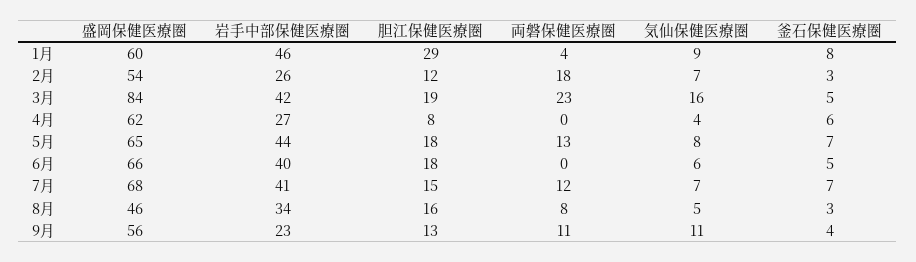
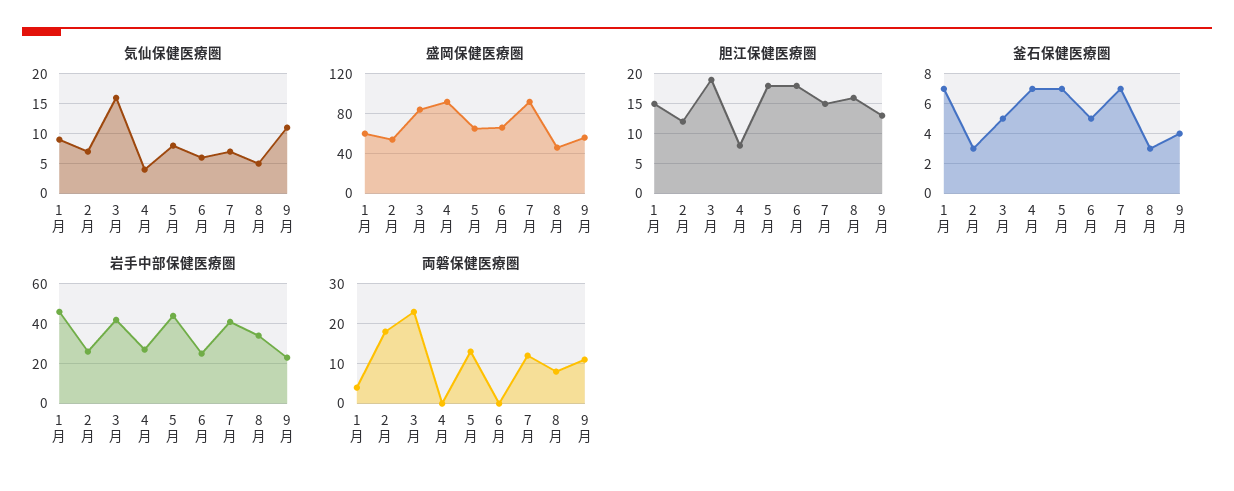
  {
    "盛岡保健医療圏": {
      "1月": 60,
      "2月": 54,
      "3月": 84,
-     "4月": 62,
+     "4月": 90,
      "5月": 65,
      "6月": 66,
-     "7月": 68,
+     "7月": 90,
      "8月": 46,
      "9月": 56
    },
    "岩手中部保健医療圏": {
      "1月": 46,
      "2月": 26,
      "3月": 42,
      "4月": 27,
      "5月": 44,
-     "6月": 40,
+     "6月": 25,
      "7月": 41,
      "8月": 34,
      "9月": 23
    },
    "胆江保健医療圏": {
-     "1月": 29,
+     "1月": 15,
      "2月": 12,
      "3月": 19,
      "4月": 8,
      "5月": 18,
      "6月": 18,
      "7月": 15,
      "8月": 16,
      "9月": 13
    },
    "両磐保健医療圏": {
      "1月": 4,
      "2月": 18,
      "3月": 23,
      "4月": 0,
      "5月": 13,
      "6月": 0,
      "7月": 12,
      "8月": 8,
      "9月": 11
    },
    "気仙保健医療圏": {
      "1月": 9,
      "2月": 7,
      "3月": 16,
      "4月": 4,
      "5月": 8,
      "6月": 6,
      "7月": 7,
      "8月": 5,
      "9月": 11
    },
    "釜石保健医療圏": {
-     "1月": 8,
+     "1月": 7,
      "2月": 3,
      "3月": 5,
-     "4月": 6,
+     "4月": 7,
      "5月": 7,
      "6月": 5,
      "7月": 7,
      "8月": 3,
      "9月": 4
    }
  }

